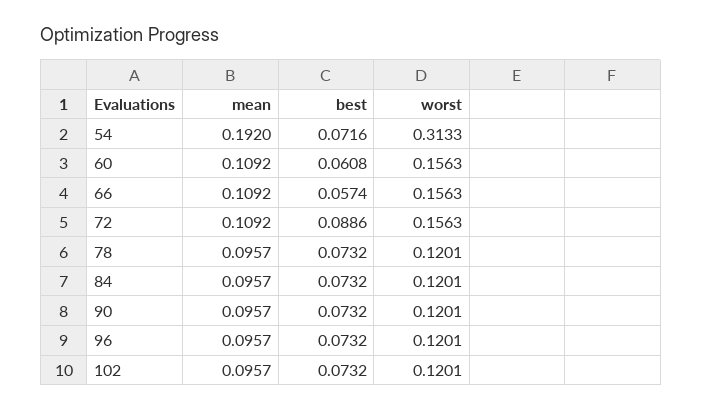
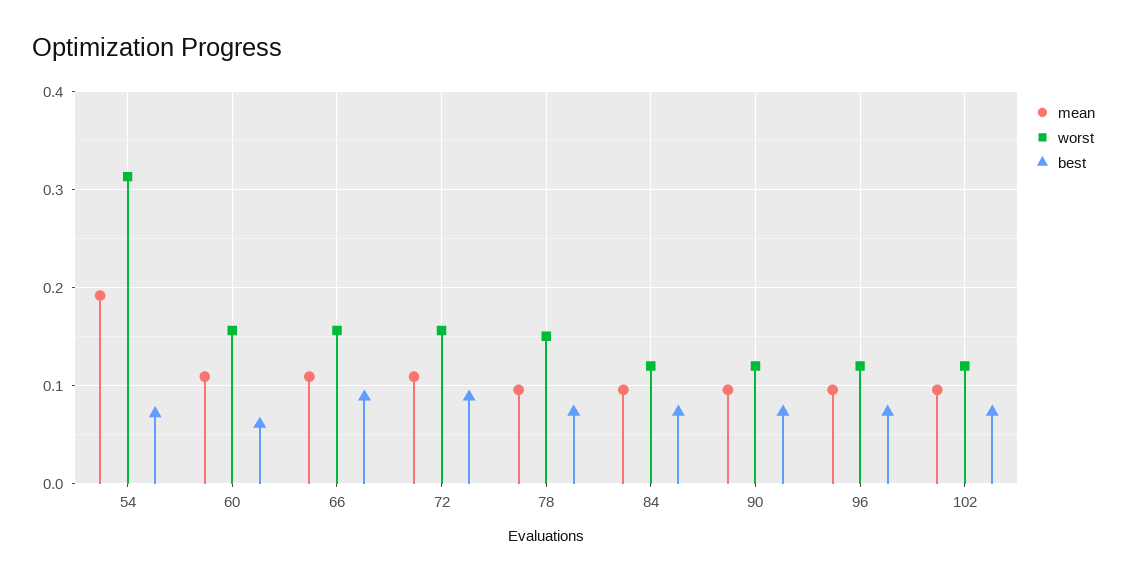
  {
    "mean": {
      "54": 0.192,
      "60": 0.1092,
      "66": 0.1092,
      "72": 0.1092,
      "78": 0.0957,
      "84": 0.0957,
      "90": 0.0957,
      "96": 0.0957,
      "102": 0.0957
    },
    "best": {
      "54": 0.0716,
      "60": 0.0608,
-     "66": 0.0574,
+     "66": 0.09,
      "72": 0.0886,
      "78": 0.0732,
      "84": 0.0732,
      "90": 0.0732,
      "96": 0.0732,
      "102": 0.0732
    },
    "worst": {
      "54": 0.3133,
      "60": 0.1563,
      "66": 0.1563,
      "72": 0.1563,
-     "78": 0.1201,
+     "78": 0.15,
      "84": 0.1201,
      "90": 0.1201,
      "96": 0.1201,
      "102": 0.1201
    }
  }

